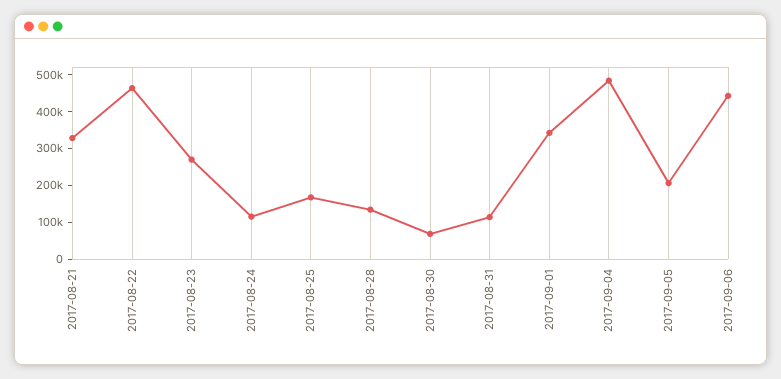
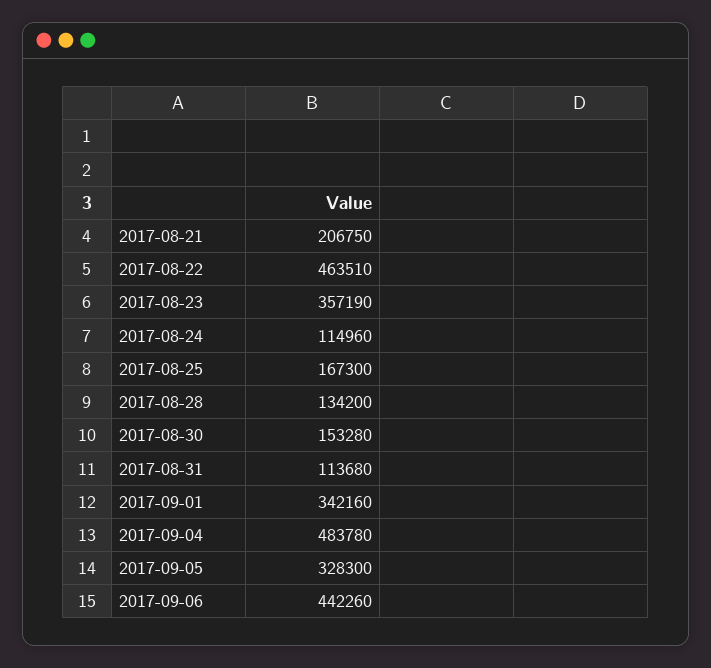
  {
-   "2017-08-21": 325000,
+   "2017-08-21": 206750,
    "2017-08-22": 463510,
-   "2017-08-23": 275000,
+   "2017-08-23": 357190,
    "2017-08-24": 114960,
    "2017-08-25": 167300,
    "2017-08-28": 134200,
-   "2017-08-30": 75000,
+   "2017-08-30": 153280,
    "2017-08-31": 113680,
    "2017-09-01": 342160,
    "2017-09-04": 483780,
-   "2017-09-05": 200000,
+   "2017-09-05": 328300,
    "2017-09-06": 442260
  }

